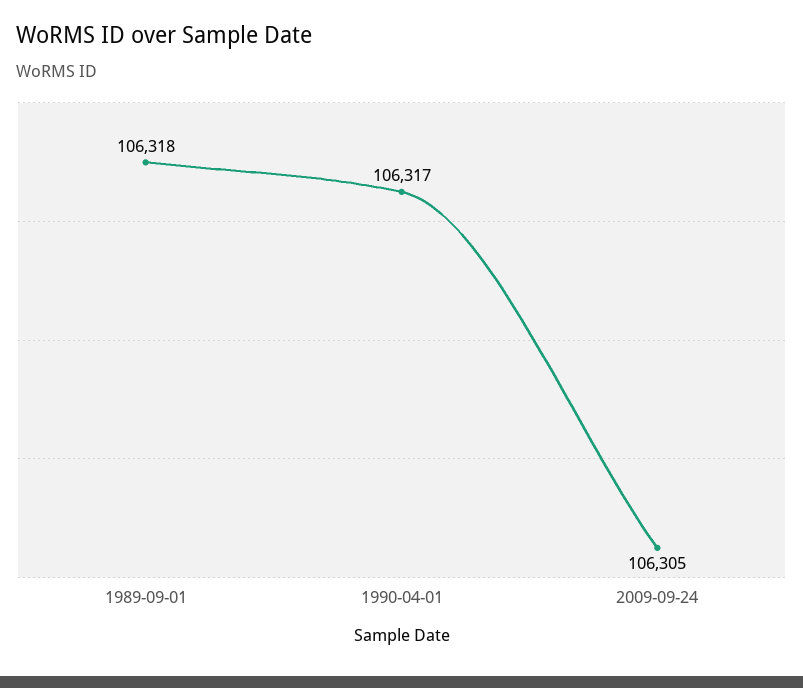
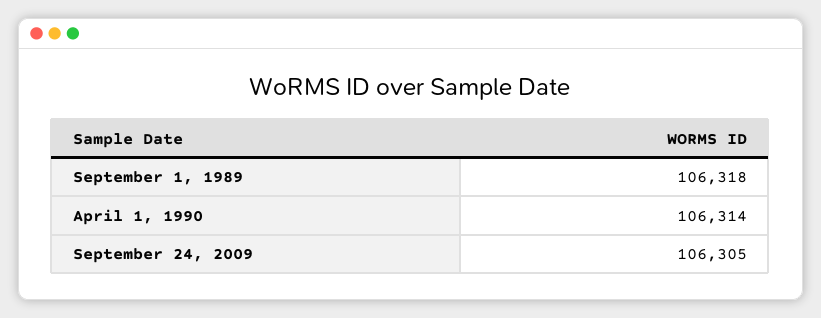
  {
    "1989-09-01": 106318,
-   "1990-04-01": 106317,
+   "1990-04-01": 106314,
    "2009-09-24": 106305
  }

